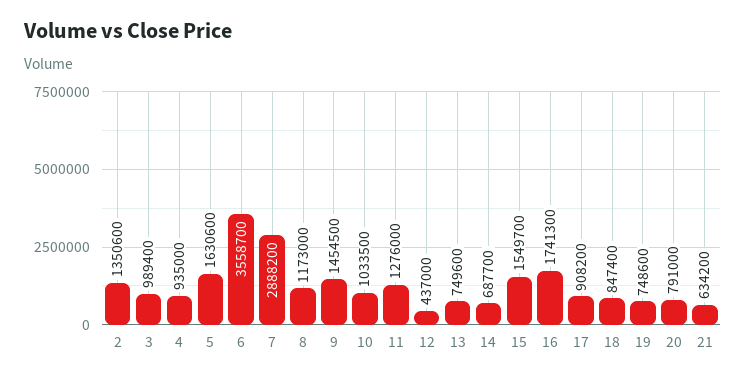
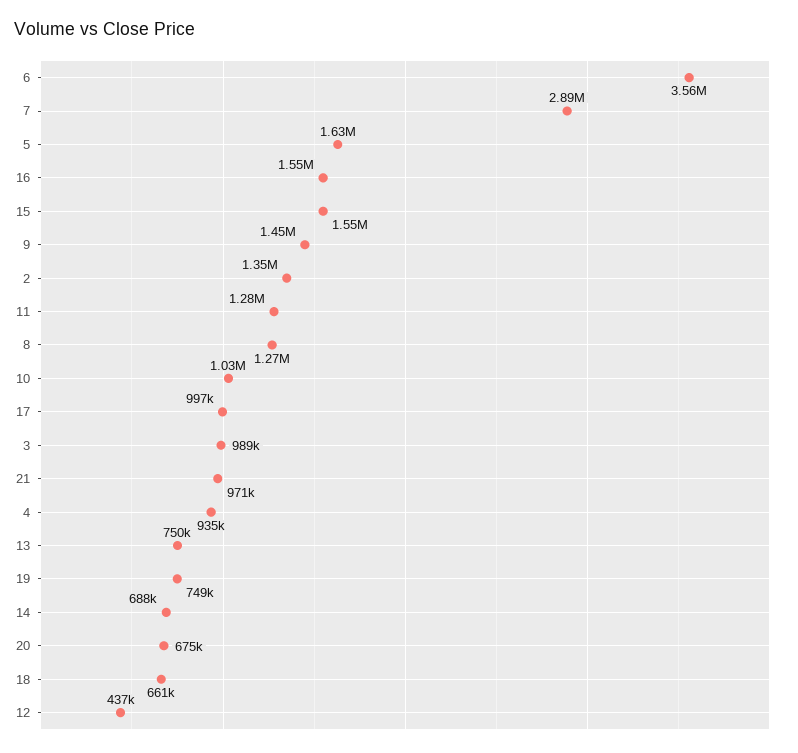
  {
    "2": 1350600,
    "3": 989400,
    "4": 935000,
    "5": 1630600,
    "6": 3558700,
    "7": 2888200,
-   "8": 1173000,
+   "8": 1270000,
    "9": 1454500,
    "10": 1033500,
    "11": 1276000,
    "12": 437000,
    "13": 749600,
    "14": 687700,
    "15": 1549700,
-   "16": 1741300,
+   "16": 1550000,
-   "17": 908200,
+   "17": 997000,
-   "18": 847400,
+   "18": 661000,
    "19": 748600,
-   "20": 791000,
+   "20": 675000,
-   "21": 634200
+   "21": 971000
  }

